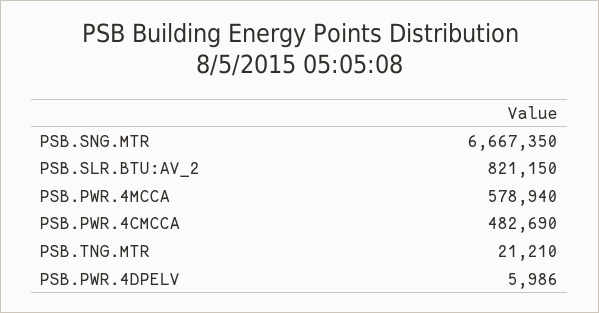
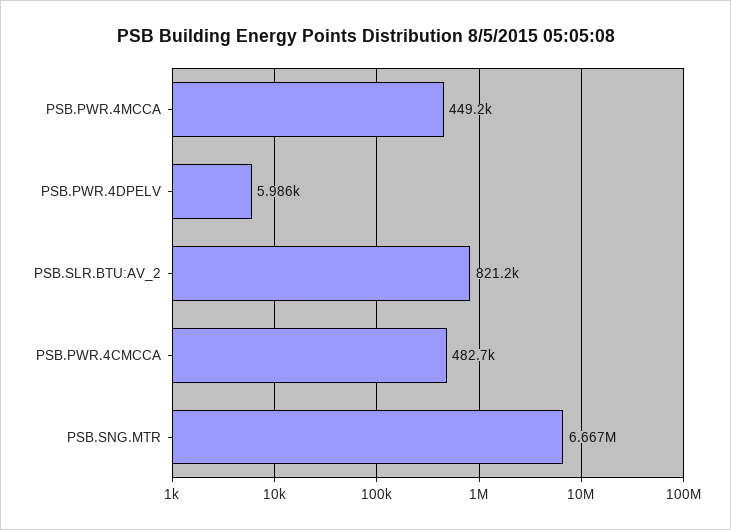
  {
    "PSB.SNG.MTR": 6667350,
    "PSB.SLR.BTU:AV_2": 821150,
-   "PSB.PWR.4MCCA": 578940,
+   "PSB.PWR.4MCCA": 449200,
    "PSB.PWR.4CMCCA": 482690,
-   "PSB.TNG.MTR": 21210,
    "PSB.PWR.4DPELV": 5986
  }

